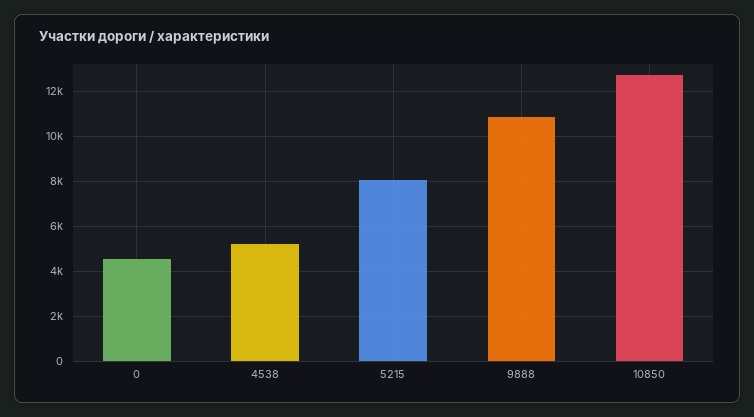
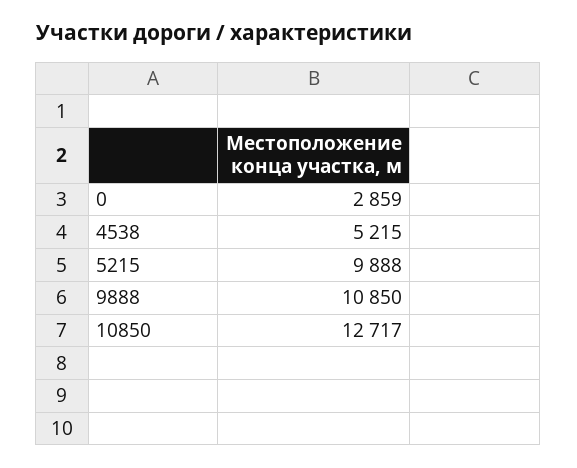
  {
-   "0": 4500,
+   "0": 2859,
    "4538": 5215,
-   "5215": 8000,
+   "5215": 9888,
    "9888": 10850,
    "10850": 12717
  }

